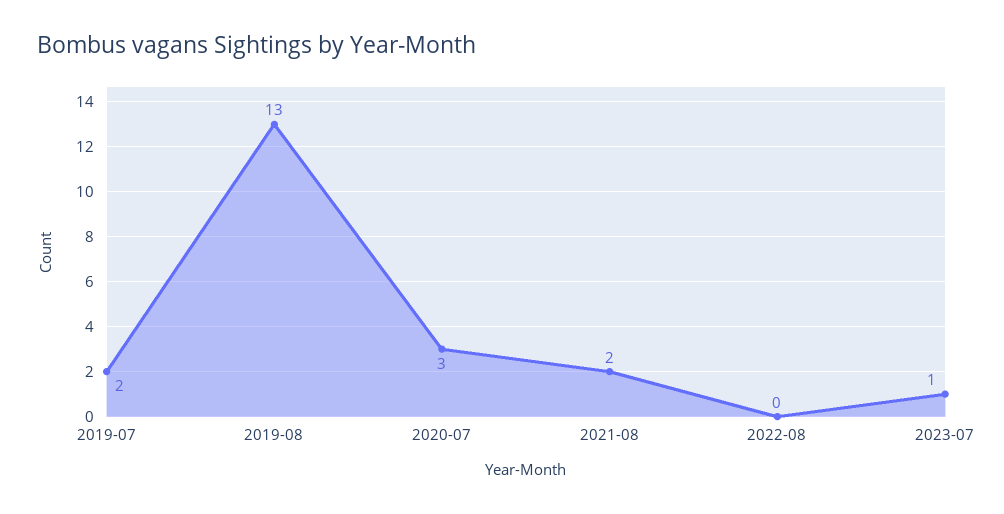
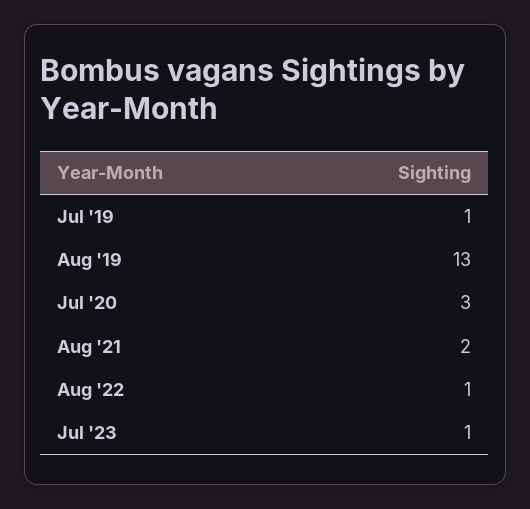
  {
-   "2019-07": 2,
+   "2019-07": 1,
    "2019-08": 13,
    "2020-07": 3,
    "2021-08": 2,
-   "2022-08": 0,
+   "2022-08": 1,
    "2023-07": 1
  }

